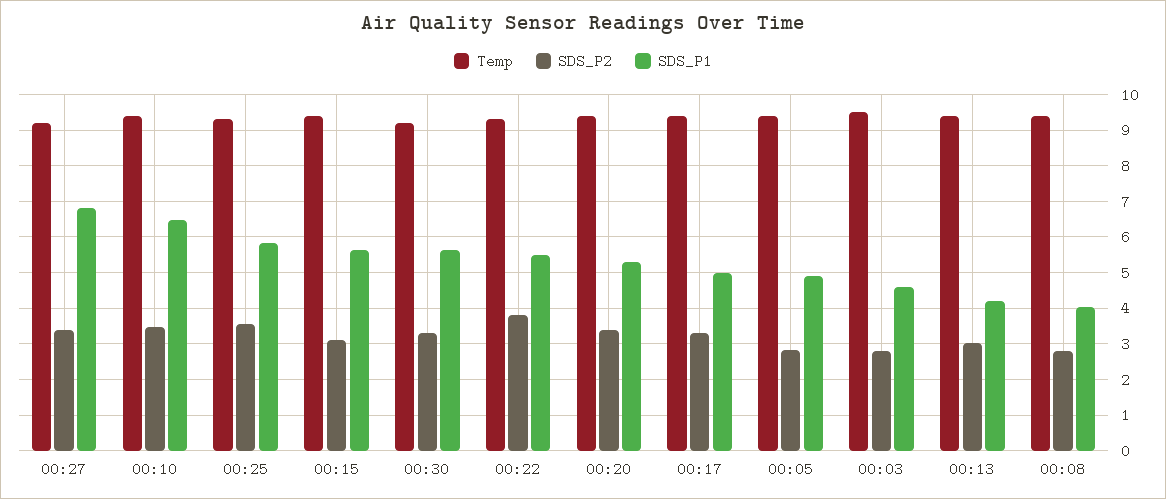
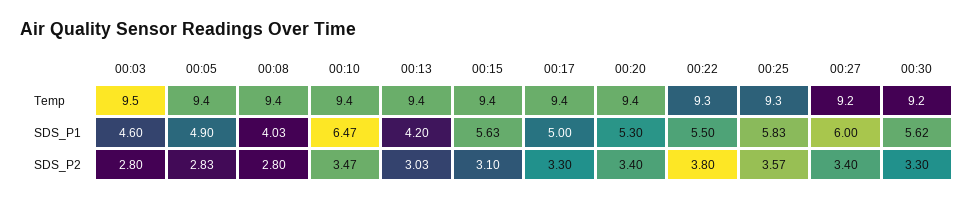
  {
    "Temp": {
      "00:27": 9.2,
      "00:10": 9.4,
      "00:25": 9.3,
      "00:15": 9.4,
      "00:30": 9.2,
      "00:22": 9.3,
      "00:20": 9.4,
      "00:17": 9.4,
      "00:05": 9.4,
      "00:03": 9.5,
      "00:13": 9.4,
      "00:08": 9.4
    },
    "SDS_P2": {
      "00:27": 3.4,
      "00:10": 3.47,
      "00:25": 3.57,
      "00:15": 3.1,
      "00:30": 3.3,
      "00:22": 3.8,
      "00:20": 3.4,
      "00:17": 3.3,
      "00:05": 2.83,
      "00:03": 2.8,
      "00:13": 3.03,
      "00:08": 2.8
    },
    "SDS_P1": {
-     "00:27": 6.8,
+     "00:27": 6,
      "00:10": 6.47,
      "00:25": 5.83,
      "00:15": 5.63,
      "00:30": 5.62,
      "00:22": 5.5,
      "00:20": 5.3,
      "00:17": 5,
      "00:05": 4.9,
      "00:03": 4.6,
      "00:13": 4.2,
      "00:08": 4.03
    }
  }

